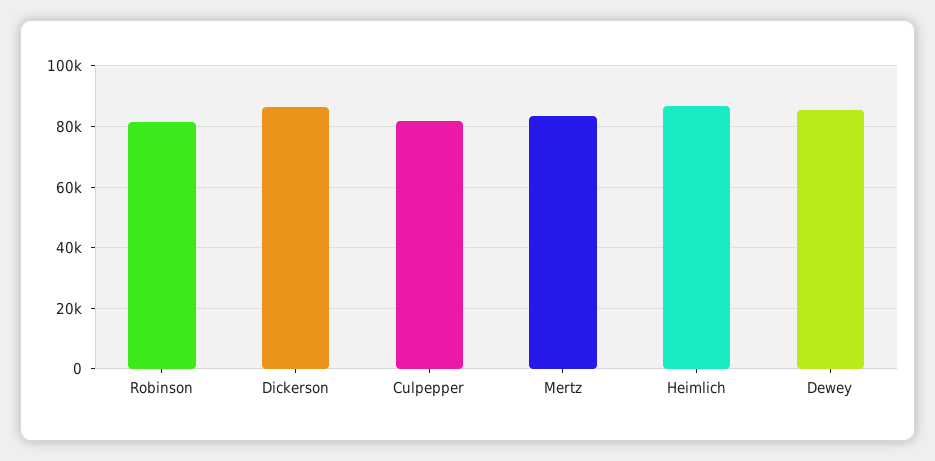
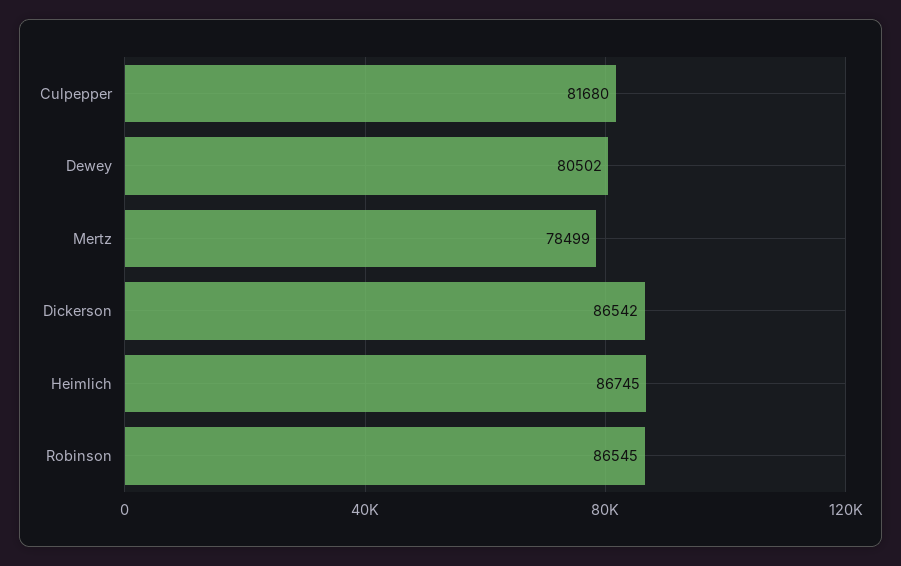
  {
-   "Robinson": 82000,
+   "Robinson": 86545,
    "Dickerson": 86542,
    "Culpepper": 81680,
-   "Mertz": 84000,
+   "Mertz": 78499,
    "Heimlich": 86745,
-   "Dewey": 86000
+   "Dewey": 80502
  }

